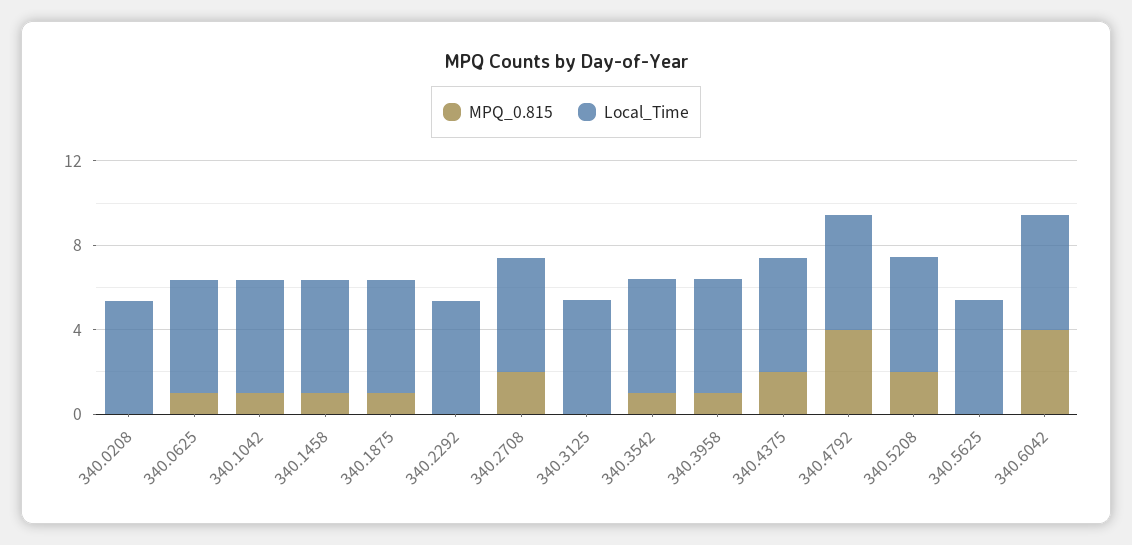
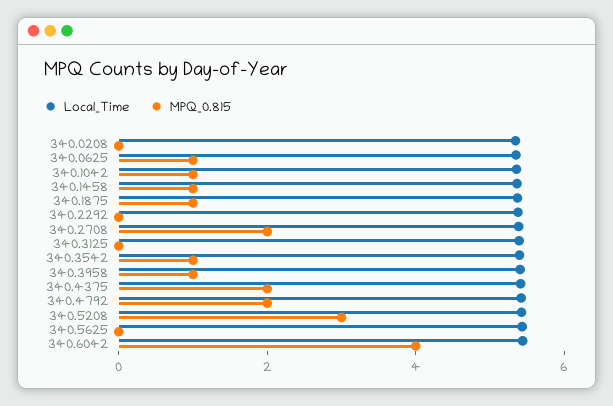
  {
    "MPQ_0.815": {
      "340.0208": 0,
      "340.0625": 1,
      "340.1042": 1,
      "340.1458": 1,
      "340.1875": 1,
      "340.2292": 0,
      "340.2708": 2,
      "340.3125": 0,
      "340.3542": 1,
      "340.3958": 1,
      "340.4375": 2,
-     "340.4792": 4,
+     "340.4792": 2,
-     "340.5208": 2,
+     "340.5208": 3,
      "340.5625": 0,
      "340.6042": 4
    },
    "Local_Time": {
      "340.0208": 5.5,
      "340.0625": 5.5,
      "340.1042": 5.5,
      "340.1458": 5.5,
      "340.1875": 5.5,
      "340.2292": 5.5,
      "340.2708": 5.5,
      "340.3125": 5.5,
      "340.3542": 5.5,
      "340.3958": 5.5,
      "340.4375": 5.5,
      "340.4792": 5.5,
      "340.5208": 5.5,
      "340.5625": 5.5,
      "340.6042": 5.5
    }
  }

